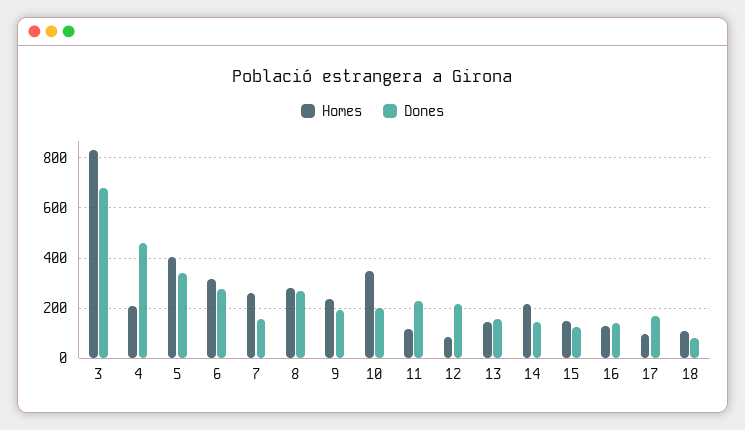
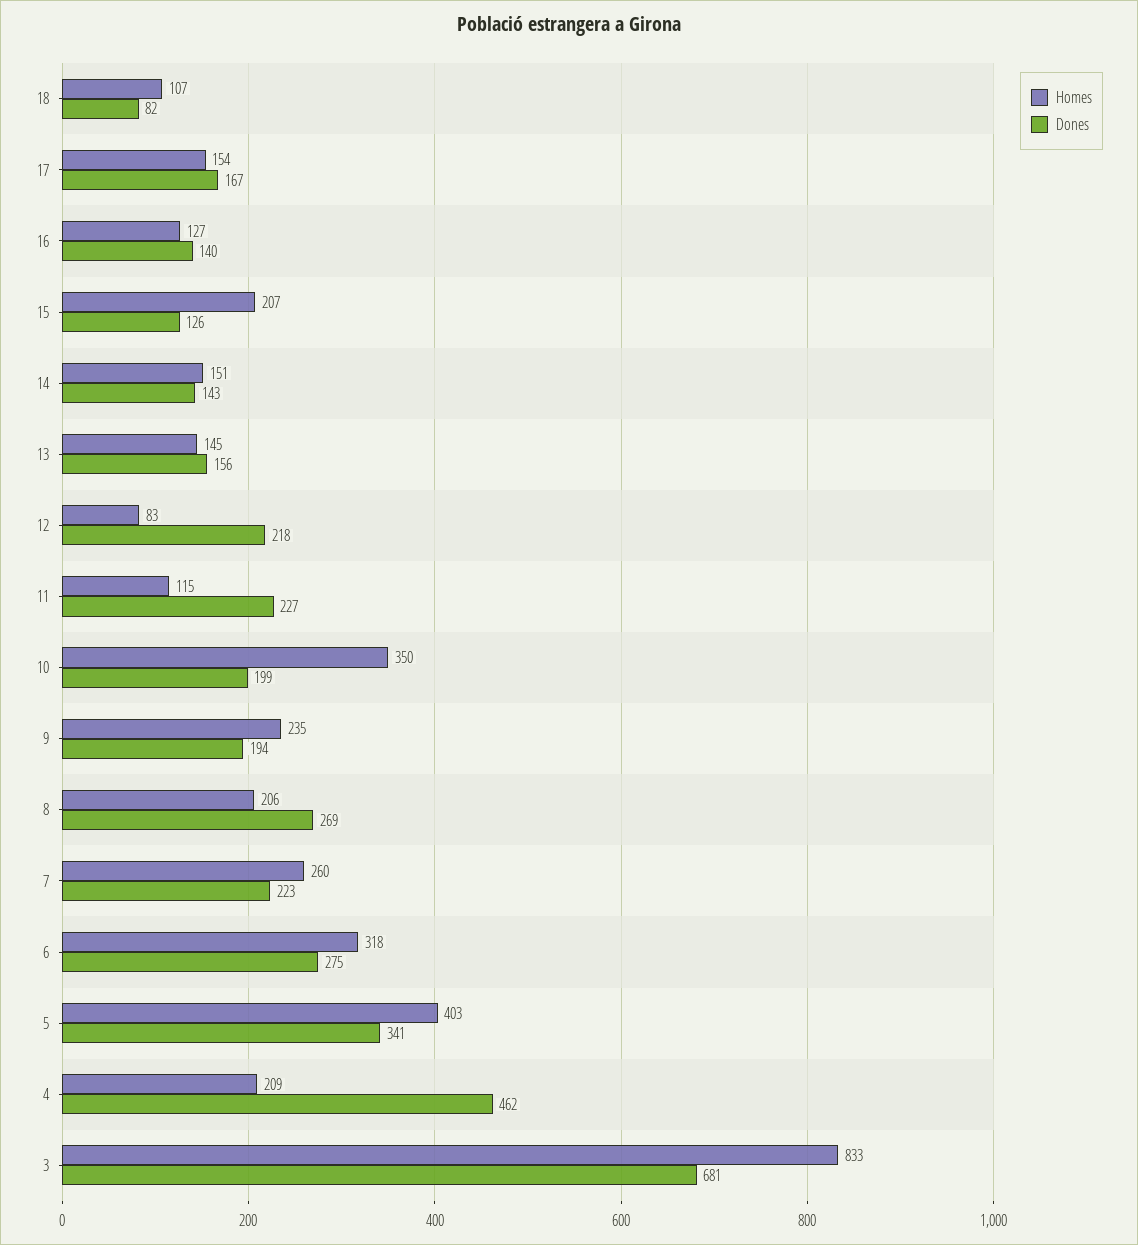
  {
    "Homes": {
      "3": 833,
      "4": 209,
      "5": 403,
      "6": 318,
      "7": 260,
-     "8": 275,
+     "8": 206,
      "9": 235,
      "10": 350,
      "11": 115,
      "12": 83,
      "13": 145,
-     "14": 225,
+     "14": 151,
-     "15": 150,
+     "15": 207,
      "16": 127,
-     "17": 100,
+     "17": 154,
      "18": 107
    },
    "Dones": {
      "3": 681,
      "4": 462,
      "5": 341,
      "6": 275,
-     "7": 150,
+     "7": 223,
      "8": 269,
      "9": 194,
      "10": 199,
      "11": 227,
      "12": 218,
      "13": 156,
      "14": 143,
      "15": 126,
      "16": 140,
      "17": 167,
      "18": 82
    }
  }

